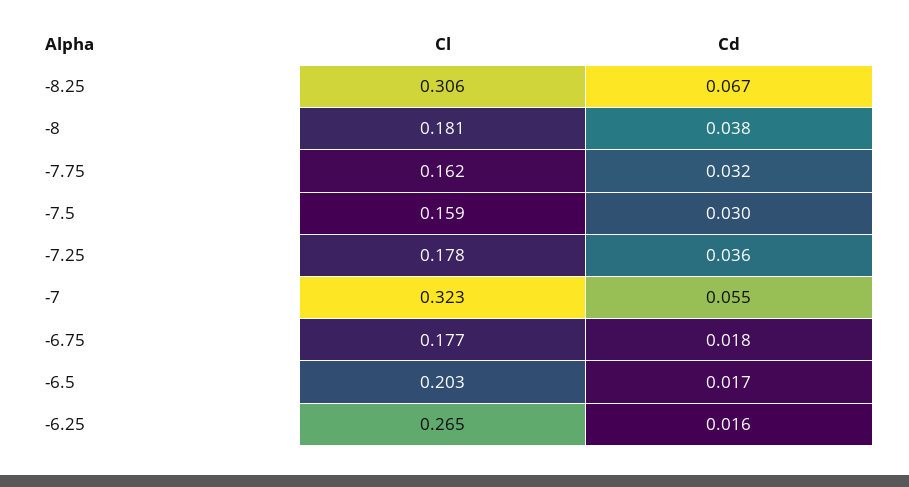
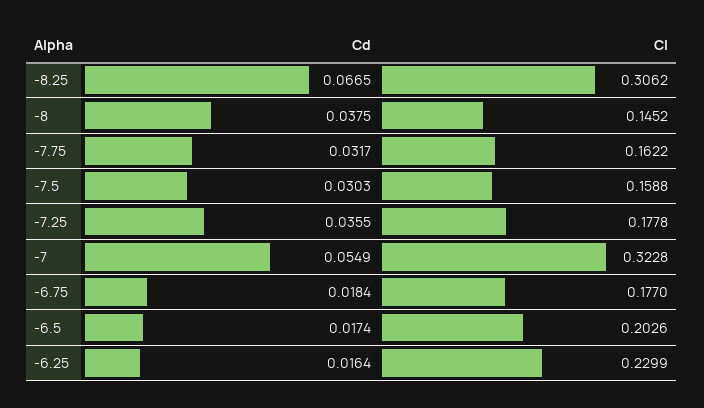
  {
    "Cl": {
      "-8.25": 0.3062,
-     "-8": 0.181,
+     "-8": 0.1452,
      "-7.75": 0.1622,
      "-7.5": 0.1588,
      "-7.25": 0.1778,
      "-7": 0.3228,
      "-6.75": 0.177,
      "-6.5": 0.2026,
-     "-6.25": 0.265
+     "-6.25": 0.2299
    },
    "Cd": {
      "-8.25": 0.0665,
      "-8": 0.0375,
      "-7.75": 0.0317,
      "-7.5": 0.0303,
      "-7.25": 0.0355,
      "-7": 0.0549,
      "-6.75": 0.0184,
      "-6.5": 0.0174,
      "-6.25": 0.0164
    }
  }

